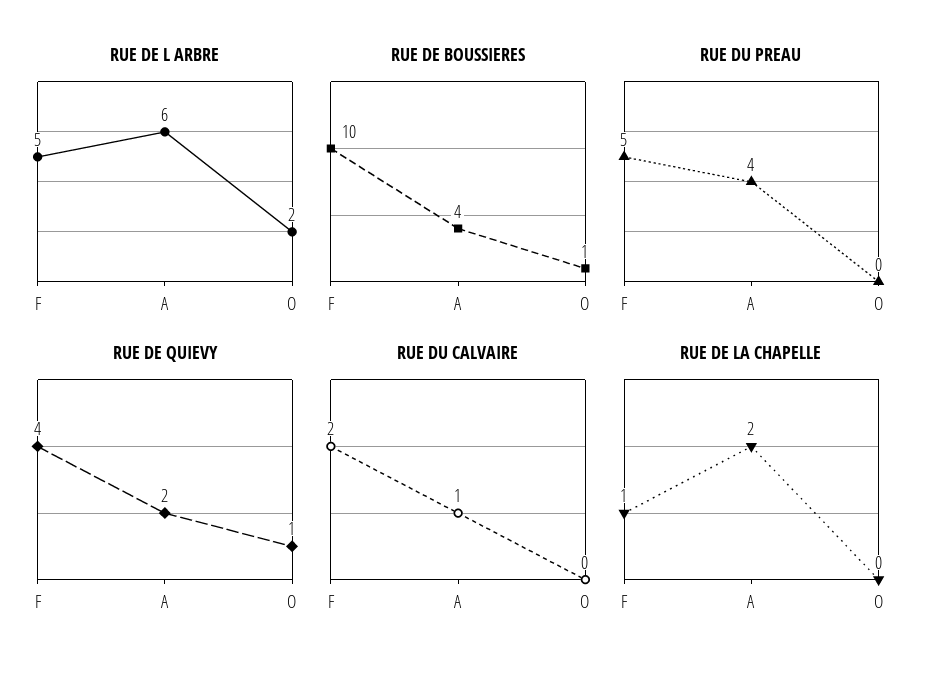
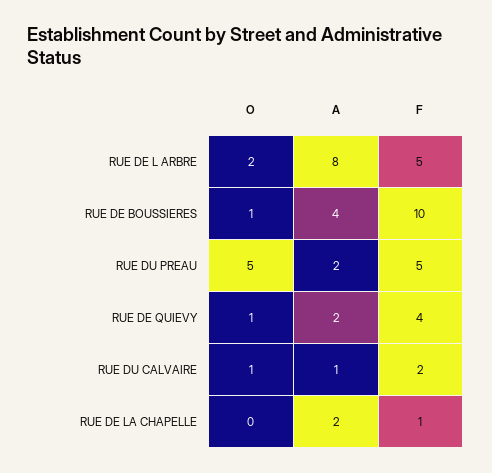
  {
    "RUE DE L ARBRE": {
      "F": 5,
-     "A": 6,
+     "A": 8,
      "O": 2
    },
    "RUE DE BOUSSIERES": {
      "F": 10,
      "A": 4,
      "O": 1
    },
    "RUE DU PREAU": {
      "F": 5,
-     "A": 4,
+     "A": 2,
-     "O": 0
+     "O": 5
    },
    "RUE DE QUIEVY": {
      "F": 4,
      "A": 2,
      "O": 1
    },
    "RUE DU CALVAIRE": {
      "F": 2,
      "A": 1,
-     "O": 0
+     "O": 1
    },
    "RUE DE LA CHAPELLE": {
      "F": 1,
      "A": 2,
      "O": 0
    }
  }

